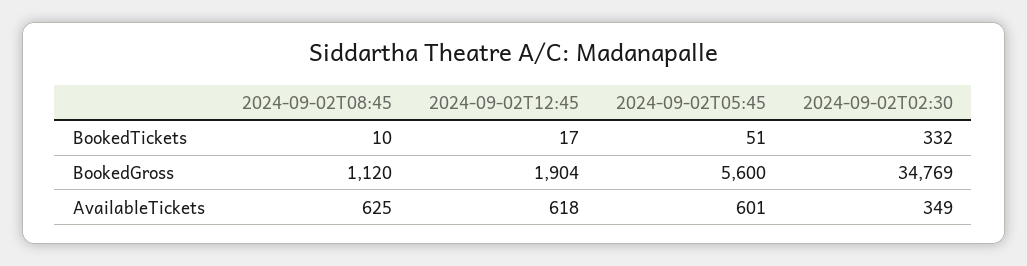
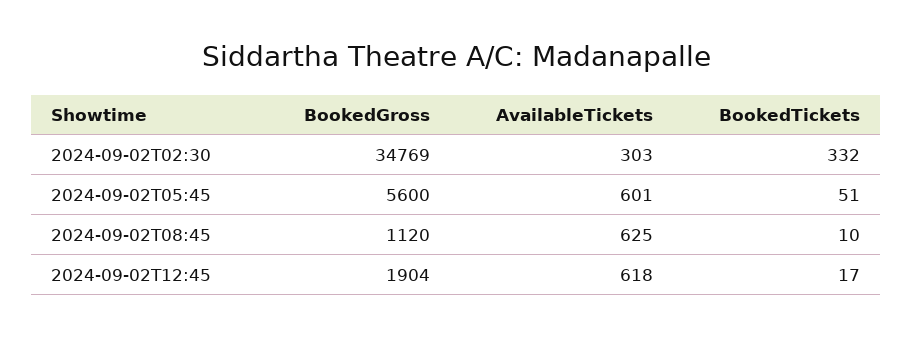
  {
    "2024-09-02T08:45": {
      "BookedTickets": 10,
      "BookedGross": 1120,
      "AvailableTickets": 625
    },
    "2024-09-02T12:45": {
      "BookedTickets": 17,
      "BookedGross": 1904,
      "AvailableTickets": 618
    },
    "2024-09-02T05:45": {
      "BookedTickets": 51,
      "BookedGross": 5600,
      "AvailableTickets": 601
    },
    "2024-09-02T02:30": {
      "BookedTickets": 332,
      "BookedGross": 34769,
-     "AvailableTickets": 349
+     "AvailableTickets": 303
    }
  }

